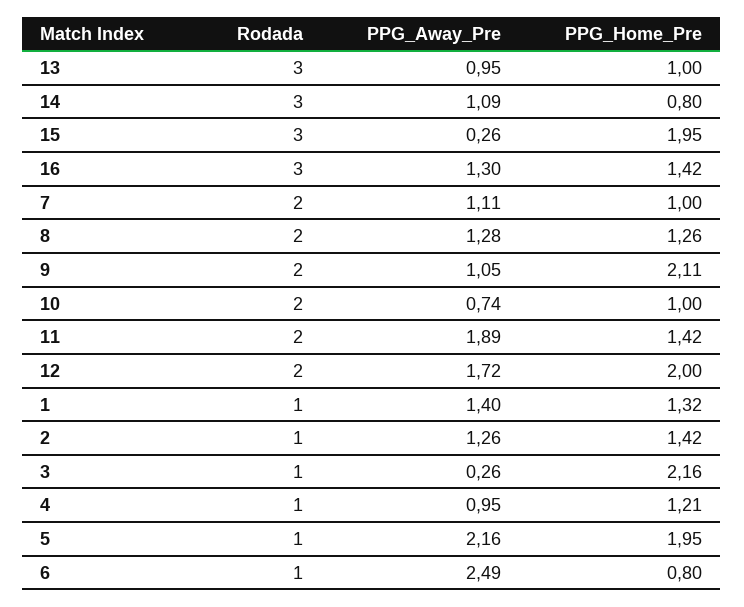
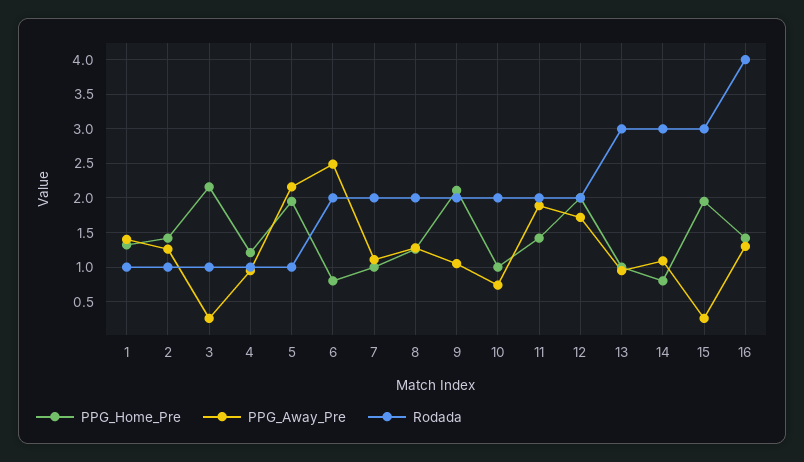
  {
    "Rodada": {
      "13": 3,
      "14": 3,
      "15": 3,
-     "16": 3,
+     "16": 4,
      "7": 2,
      "8": 2,
      "9": 2,
      "10": 2,
      "11": 2,
      "12": 2,
      "1": 1,
      "2": 1,
      "3": 1,
      "4": 1,
      "5": 1,
-     "6": 1
+     "6": 2
    },
    "PPG_Away_Pre": {
      "13": 0.95,
      "14": 1.09,
      "15": 0.26,
      "16": 1.3,
      "7": 1.11,
      "8": 1.28,
      "9": 1.05,
      "10": 0.74,
      "11": 1.89,
      "12": 1.72,
      "1": 1.4,
      "2": 1.26,
      "3": 0.26,
      "4": 0.95,
      "5": 2.16,
      "6": 2.49
    },
    "PPG_Home_Pre": {
      "13": 1,
      "14": 0.8,
      "15": 1.95,
      "16": 1.42,
      "7": 1,
      "8": 1.26,
      "9": 2.11,
      "10": 1,
      "11": 1.42,
      "12": 2,
      "1": 1.32,
      "2": 1.42,
      "3": 2.16,
      "4": 1.21,
      "5": 1.95,
      "6": 0.8
    }
  }

